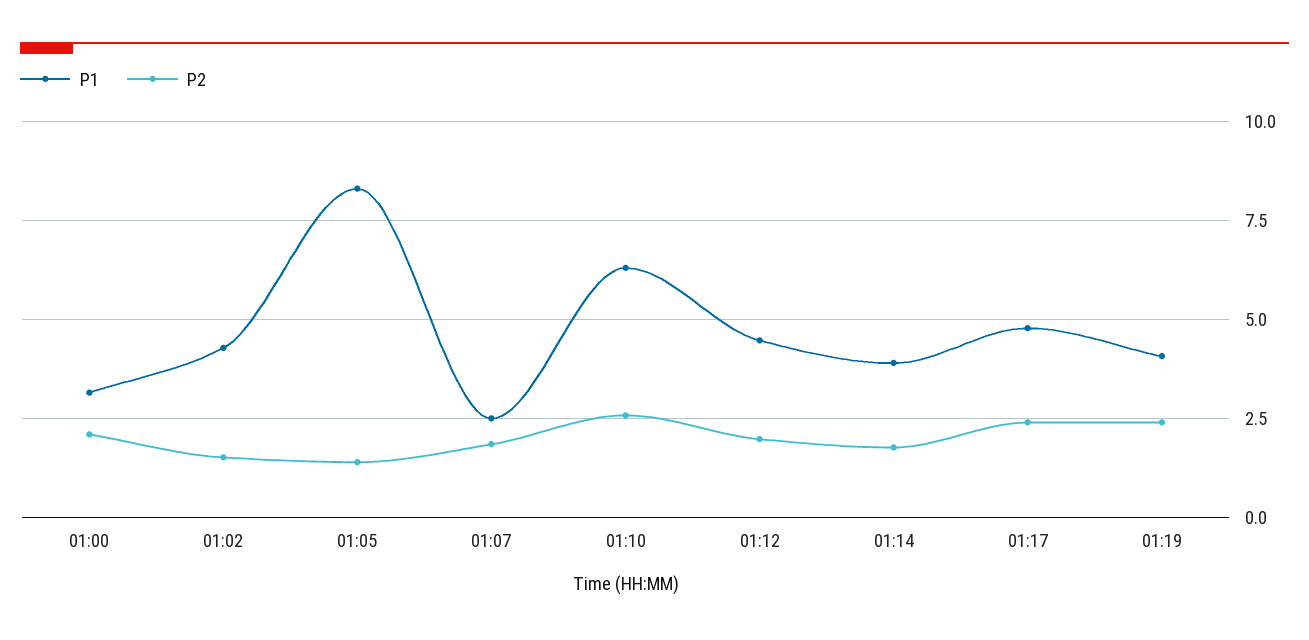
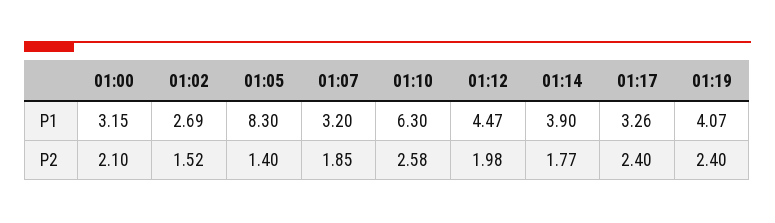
  {
    "P1": {
      "01:00": 3.15,
-     "01:02": 4.25,
+     "01:02": 2.69,
      "01:05": 8.3,
-     "01:07": 2.5,
+     "01:07": 3.2,
      "01:10": 6.3,
      "01:12": 4.47,
      "01:14": 3.9,
-     "01:17": 4.75,
+     "01:17": 3.26,
      "01:19": 4.07
    },
    "P2": {
      "01:00": 2.1,
      "01:02": 1.52,
      "01:05": 1.4,
      "01:07": 1.85,
      "01:10": 2.58,
      "01:12": 1.98,
      "01:14": 1.77,
      "01:17": 2.4,
      "01:19": 2.4
    }
  }

